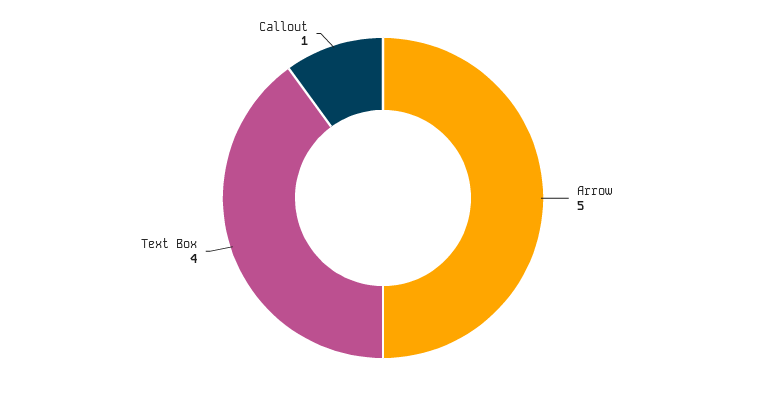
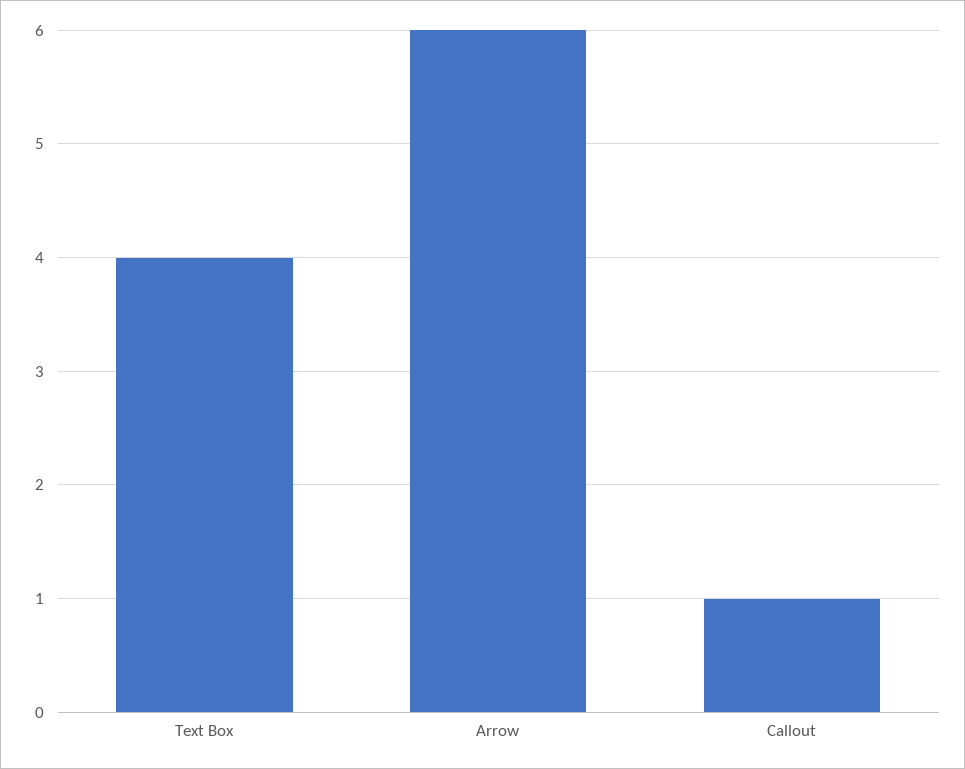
  {
-   "Arrow": 5,
+   "Arrow": 6,
    "Text Box": 4,
    "Callout": 1
  }

